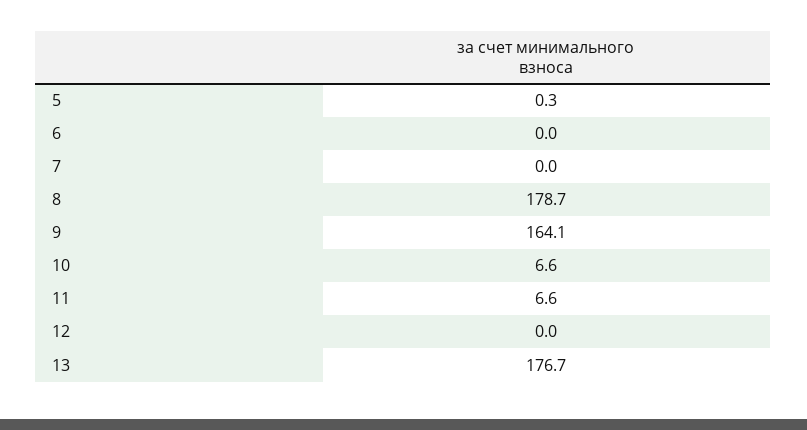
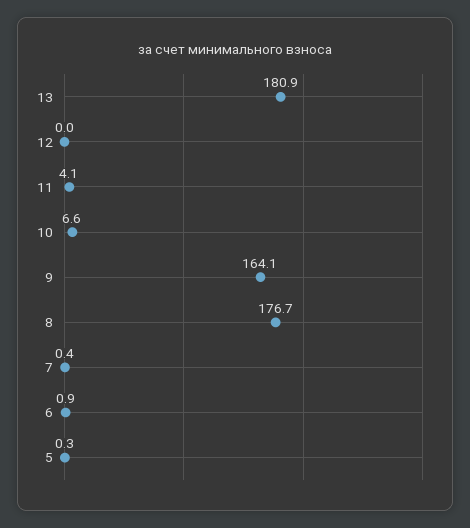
  {
    "5": 0.3,
-   "6": 0,
+   "6": 0.9,
-   "7": 0,
+   "7": 0.4,
-   "8": 178.7,
+   "8": 176.7,
    "9": 164.1,
    "10": 6.6,
-   "11": 6.6,
+   "11": 4.1,
    "12": 0,
-   "13": 176.7
+   "13": 180.9
  }

